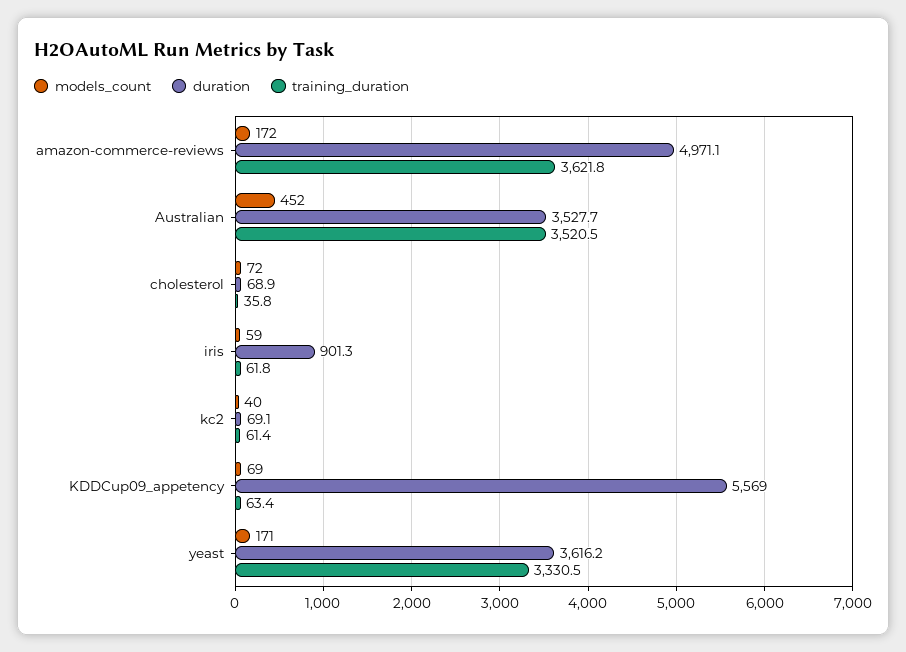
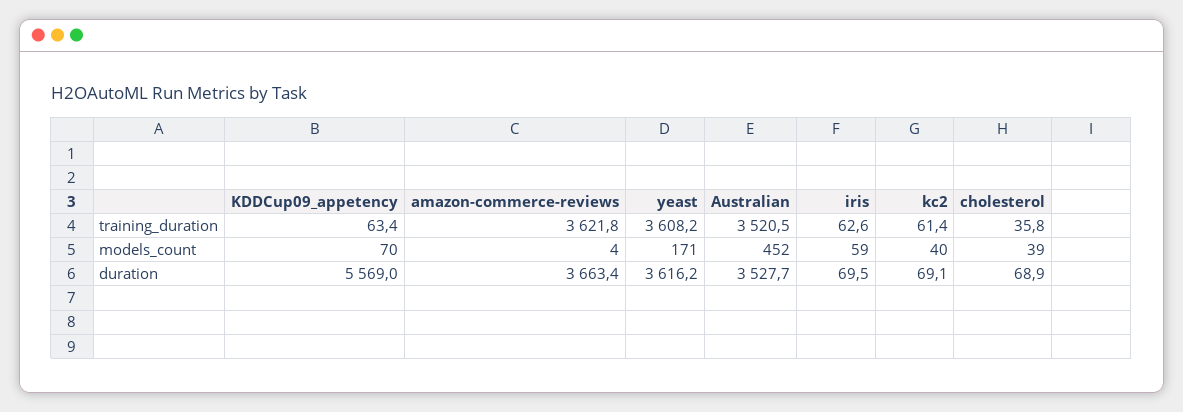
  {
    "models_count": {
-     "amazon-commerce-reviews": 172,
+     "amazon-commerce-reviews": 4,
      "Australian": 452,
-     "cholesterol": 72,
+     "cholesterol": 39,
      "iris": 59,
      "kc2": 40,
-     "KDDCup09_appetency": 69,
+     "KDDCup09_appetency": 70,
      "yeast": 171
    },
    "duration": {
-     "amazon-commerce-reviews": 4971.1,
+     "amazon-commerce-reviews": 3663.4,
      "Australian": 3527.7,
      "cholesterol": 68.9,
-     "iris": 901.3,
+     "iris": 69.5,
      "kc2": 69.1,
      "KDDCup09_appetency": 5569,
      "yeast": 3616.2
    },
    "training_duration": {
      "amazon-commerce-reviews": 3621.8,
      "Australian": 3520.5,
      "cholesterol": 35.8,
-     "iris": 61.8,
+     "iris": 62.6,
      "kc2": 61.4,
      "KDDCup09_appetency": 63.4,
-     "yeast": 3330.5
+     "yeast": 3608.2
    }
  }

